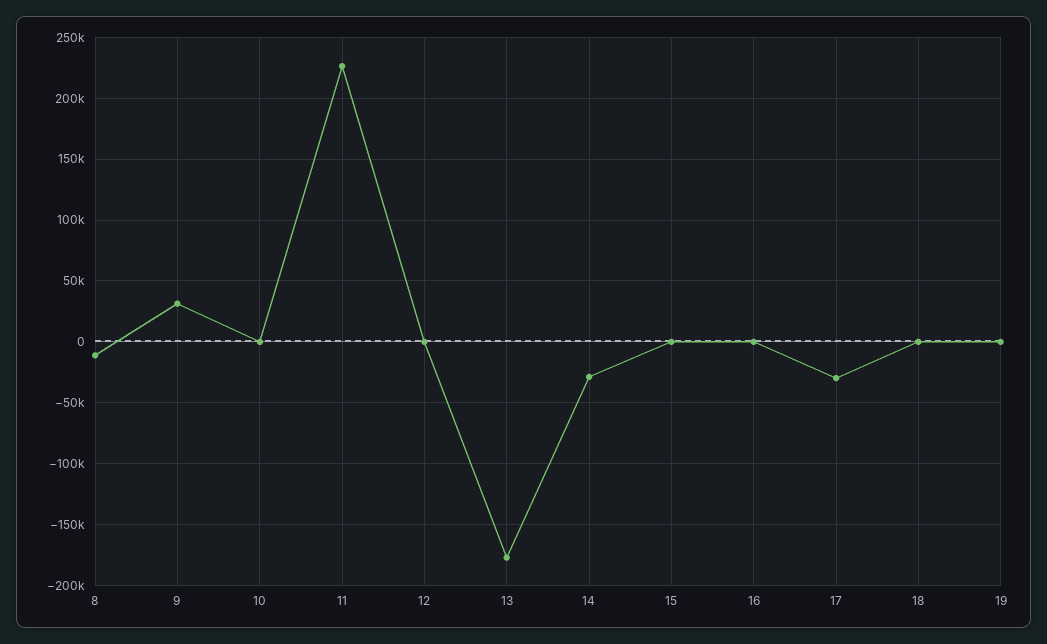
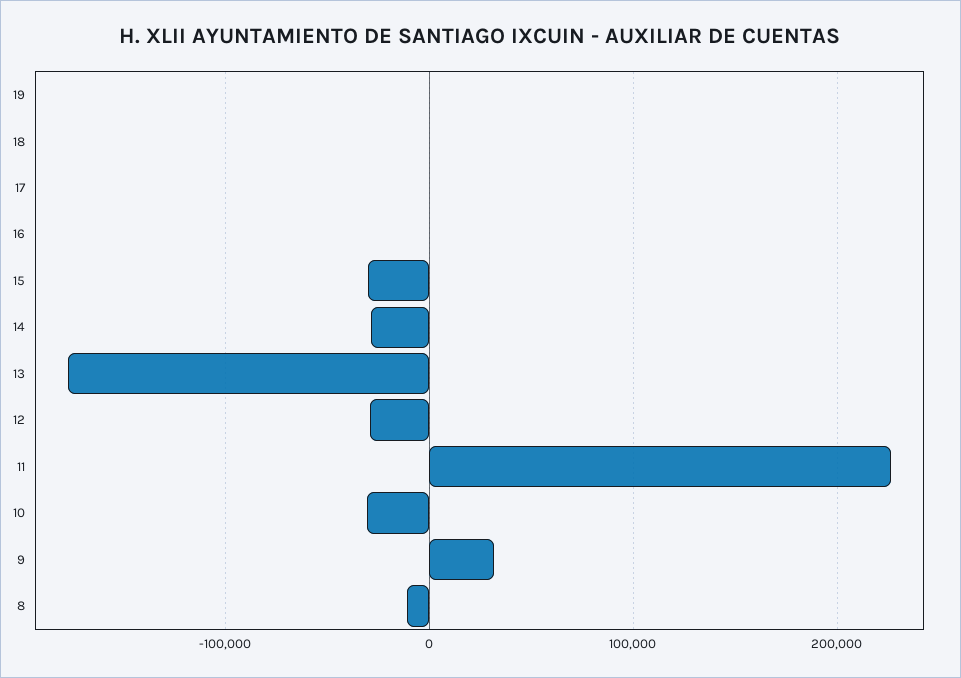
  {
    "8": -10000,
    "9": 30000,
-   "10": 0,
+   "10": -30000,
    "11": 225000,
-   "12": 0,
+   "12": -30000,
    "13": -175000,
    "14": -30000,
-   "15": 0,
+   "15": -30000,
    "16": 0,
-   "17": -30000,
+   "17": 0,
    "18": 0,
    "19": 0
  }

